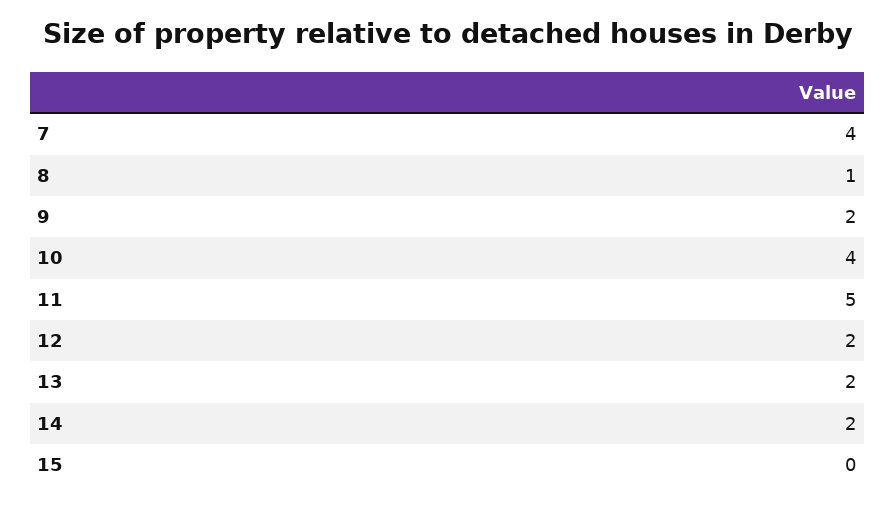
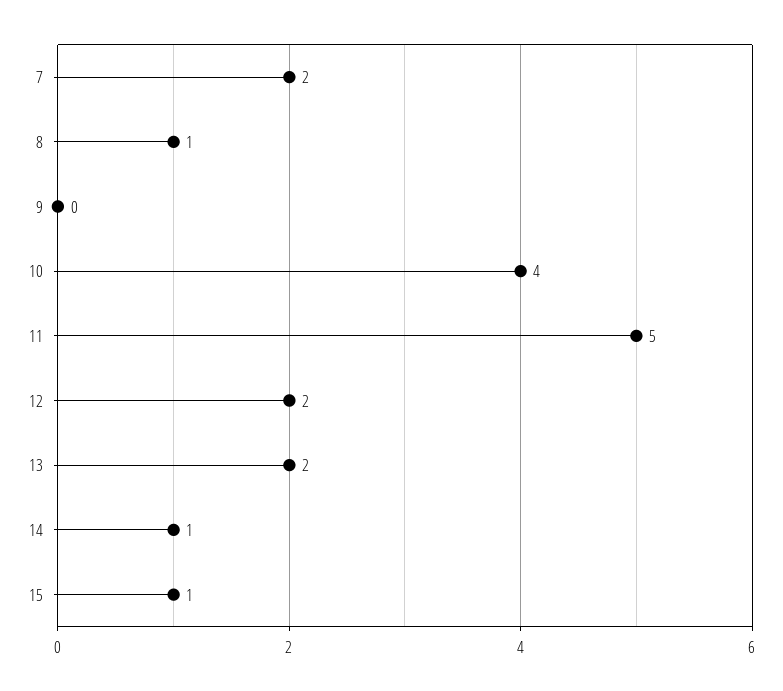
  {
-   "7": 4,
+   "7": 2,
    "8": 1,
-   "9": 2,
+   "9": 0,
    "10": 4,
    "11": 5,
    "12": 2,
    "13": 2,
-   "14": 2,
+   "14": 1,
-   "15": 0
+   "15": 1
  }

